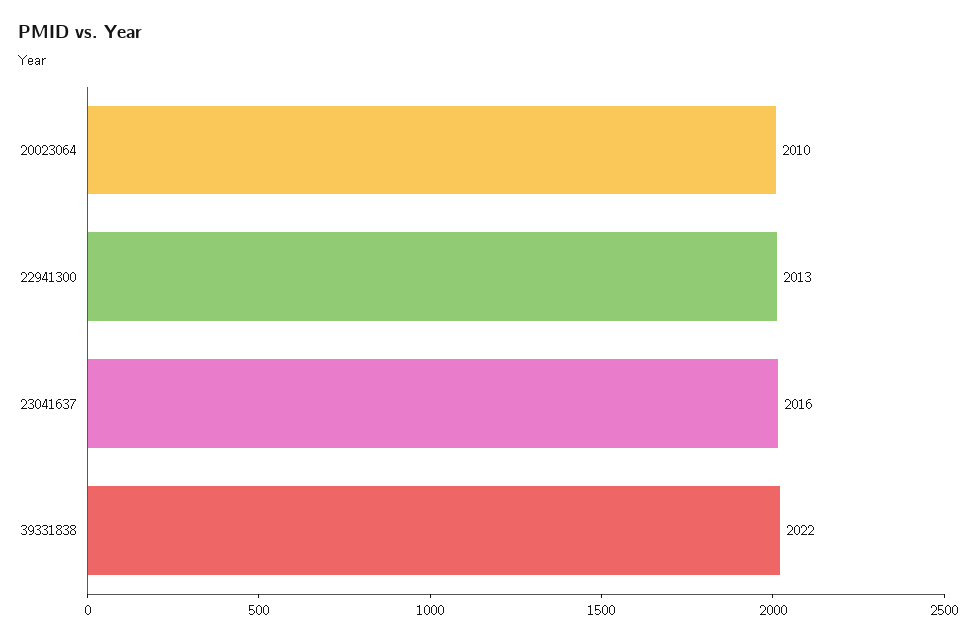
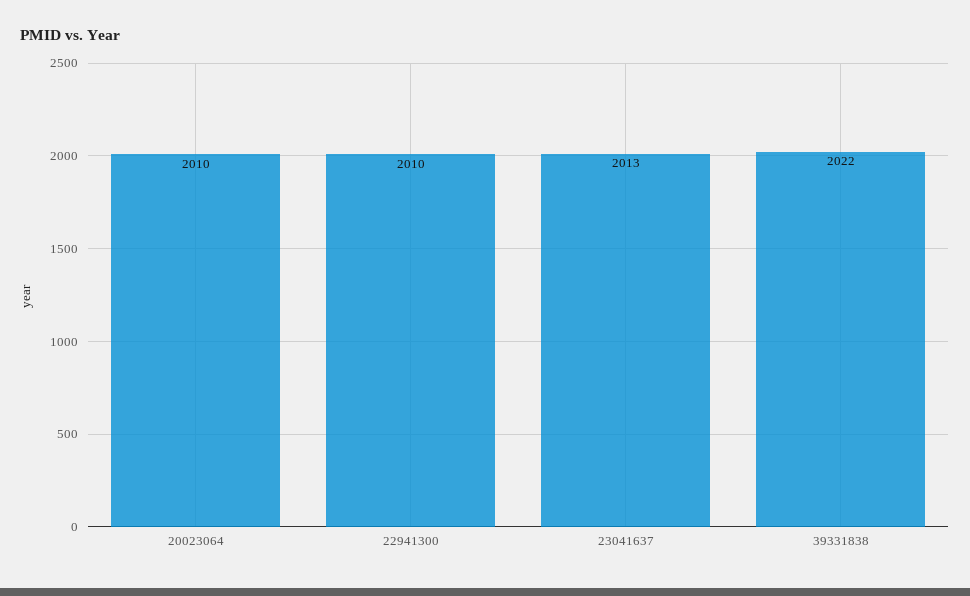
  {
    "20023064": 2010,
-   "22941300": 2013,
+   "22941300": 2010,
-   "23041637": 2016,
+   "23041637": 2013,
    "39331838": 2022
  }

